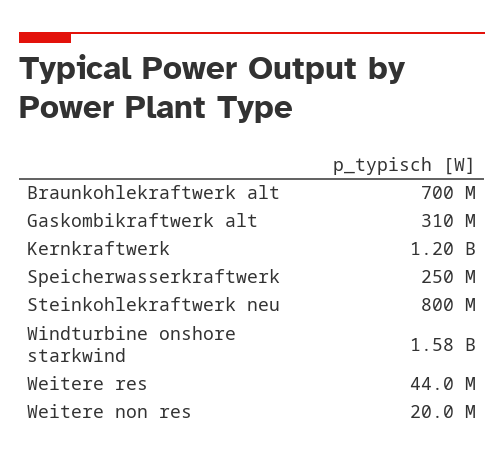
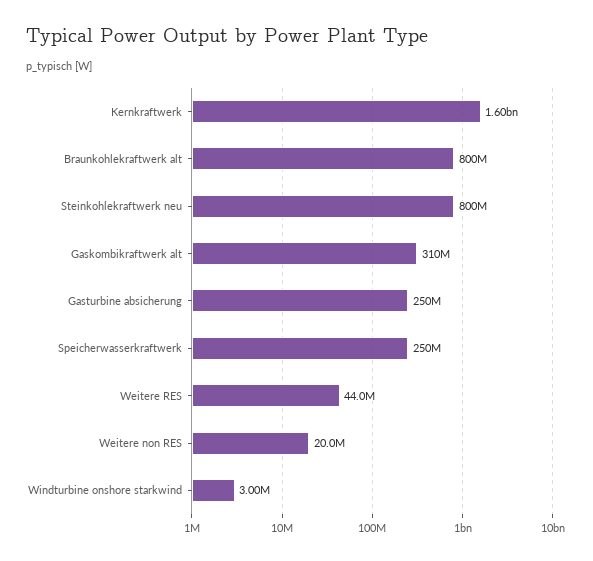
  {
-   "Braunkohlekraftwerk alt": 700000000,
+   "Braunkohlekraftwerk alt": 800000000,
    "Gaskombikraftwerk alt": 310000000,
-   "Kernkraftwerk": 1200000000,
+   "Kernkraftwerk": 1600000000,
    "Speicherwasserkraftwerk": 250000000,
    "Steinkohlekraftwerk neu": 800000000,
-   "Windturbine onshore starkwind": 1580000000,
+   "Windturbine onshore starkwind": 3000000,
    "Weitere res": 44000000,
-   "Weitere non res": 20000000
+   "Weitere non res": 20000000,
+   "Gasturbine absicherung": 250000000
  }

